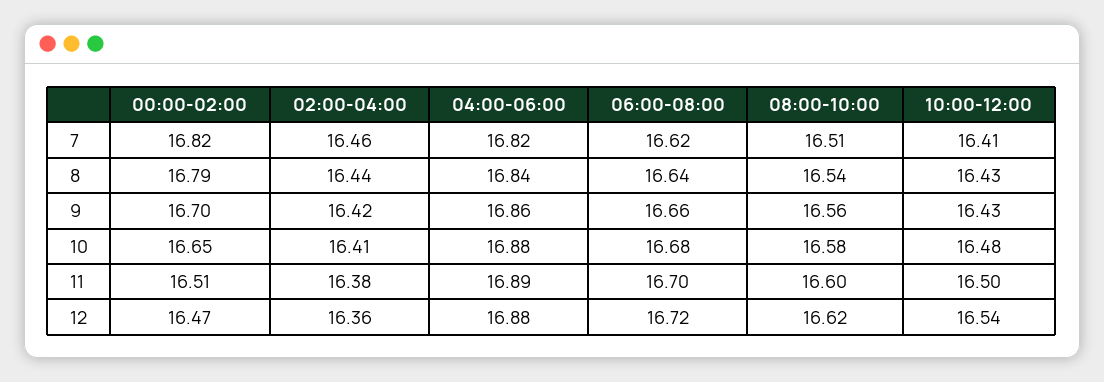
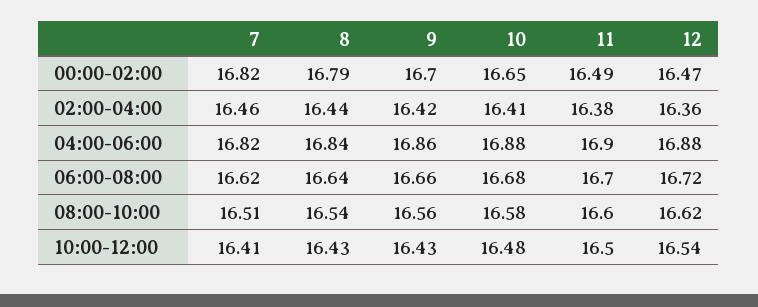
  {
    "00:00-02:00": {
      "7": 16.82,
      "8": 16.79,
      "9": 16.7,
      "10": 16.65,
-     "11": 16.51,
+     "11": 16.49,
      "12": 16.47
    },
    "02:00-04:00": {
      "7": 16.46,
      "8": 16.44,
      "9": 16.42,
      "10": 16.41,
      "11": 16.38,
      "12": 16.36
    },
    "04:00-06:00": {
      "7": 16.82,
      "8": 16.84,
      "9": 16.86,
      "10": 16.88,
-     "11": 16.89,
+     "11": 16.9,
      "12": 16.88
    },
    "06:00-08:00": {
      "7": 16.62,
      "8": 16.64,
      "9": 16.66,
      "10": 16.68,
      "11": 16.7,
      "12": 16.72
    },
    "08:00-10:00": {
      "7": 16.51,
      "8": 16.54,
      "9": 16.56,
      "10": 16.58,
      "11": 16.6,
      "12": 16.62
    },
    "10:00-12:00": {
      "7": 16.41,
      "8": 16.43,
      "9": 16.43,
      "10": 16.48,
      "11": 16.5,
      "12": 16.54
    }
  }

